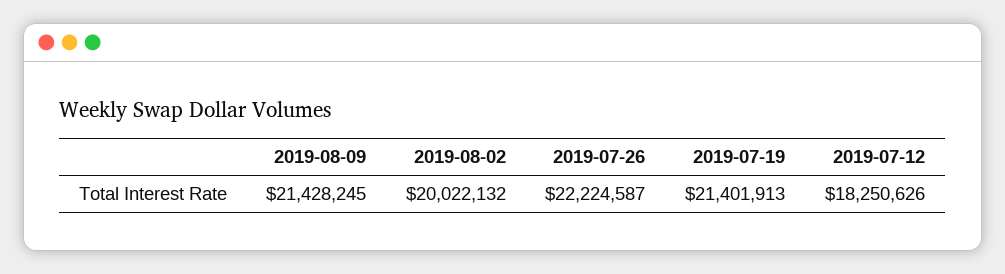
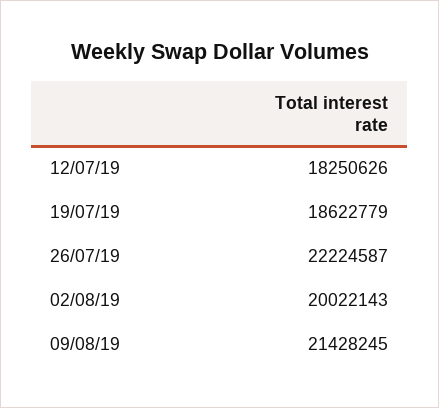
  {
    "2019-08-09": 21428245,
-   "2019-08-02": 20022132,
+   "2019-08-02": 20022143,
    "2019-07-26": 22224587,
-   "2019-07-19": 21401913,
+   "2019-07-19": 18622779,
    "2019-07-12": 18250626
  }

